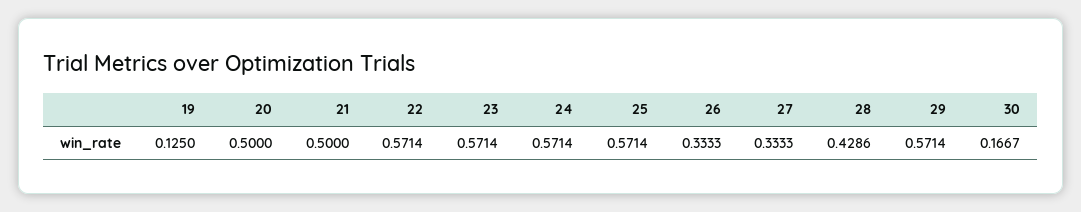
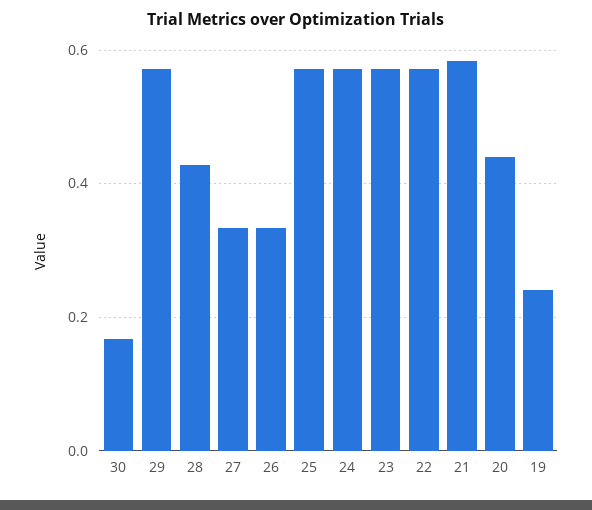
  {
-   "19": 0.125,
+   "19": 0.24,
-   "20": 0.5,
+   "20": 0.44,
-   "21": 0.5,
+   "21": 0.58,
    "22": 0.5714,
    "23": 0.5714,
    "24": 0.5714,
    "25": 0.5714,
    "26": 0.3333,
    "27": 0.3333,
    "28": 0.4286,
    "29": 0.5714,
    "30": 0.1667
  }

